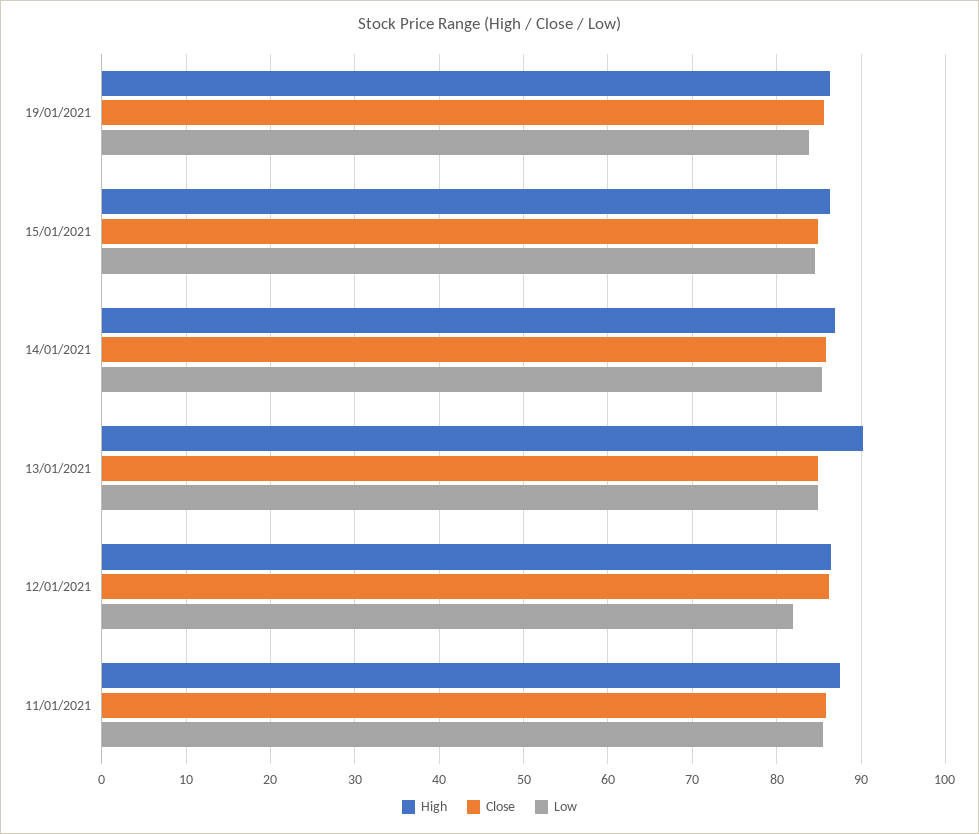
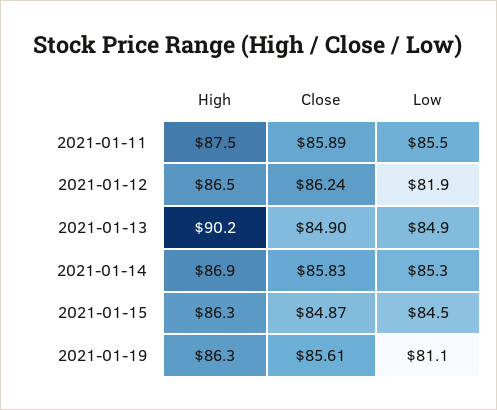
  {
    "High": {
      "19/01/2021": 86.3,
      "15/01/2021": 86.3,
      "14/01/2021": 86.9,
      "13/01/2021": 90.2,
      "12/01/2021": 86.5,
      "11/01/2021": 87.5
    },
    "Close": {
      "19/01/2021": 85.61,
      "15/01/2021": 84.87,
      "14/01/2021": 85.83,
      "13/01/2021": 84.9,
      "12/01/2021": 86.24,
      "11/01/2021": 85.89
    },
    "Low": {
-     "19/01/2021": 84,
+     "19/01/2021": 81.1,
      "15/01/2021": 84.5,
      "14/01/2021": 85.3,
      "13/01/2021": 84.9,
      "12/01/2021": 81.9,
      "11/01/2021": 85.5
    }
  }

